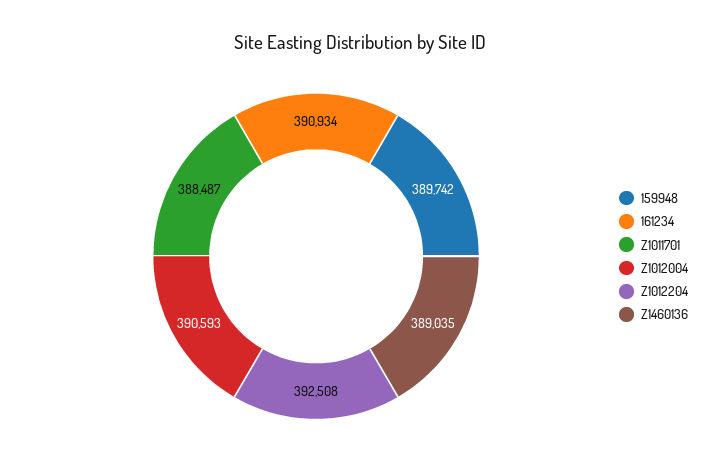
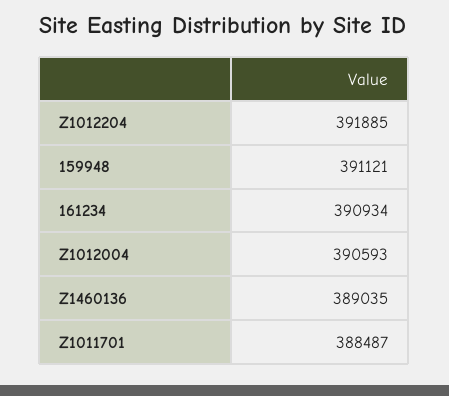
  {
-   "159948": 389742,
+   "159948": 391121,
    "161234": 390934,
    "Z1011701": 388487,
    "Z1012004": 390593,
-   "Z1012204": 392508,
+   "Z1012204": 391885,
    "Z1460136": 389035
  }

